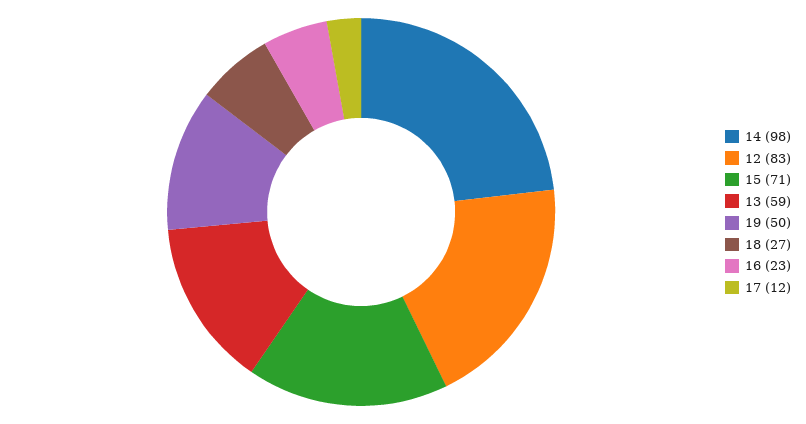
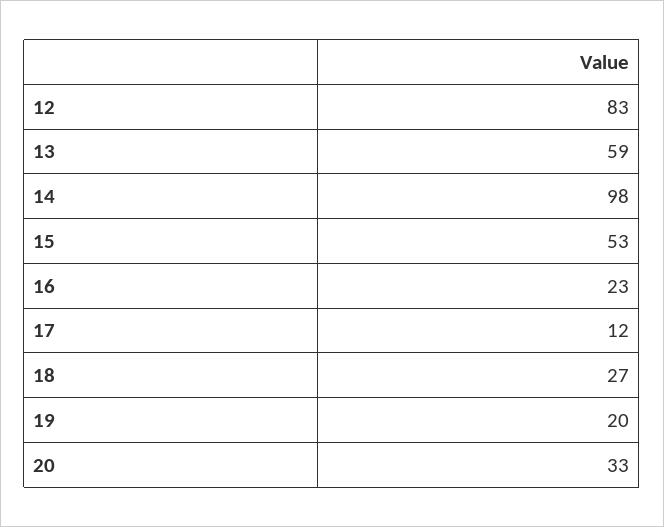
  {
    "14": 98,
    "12": 83,
-   "15": 71,
+   "15": 53,
    "13": 59,
-   "19": 50,
+   "19": 20,
    "18": 27,
    "16": 23,
-   "17": 12
+   "17": 12,
+   "20": 33
  }

